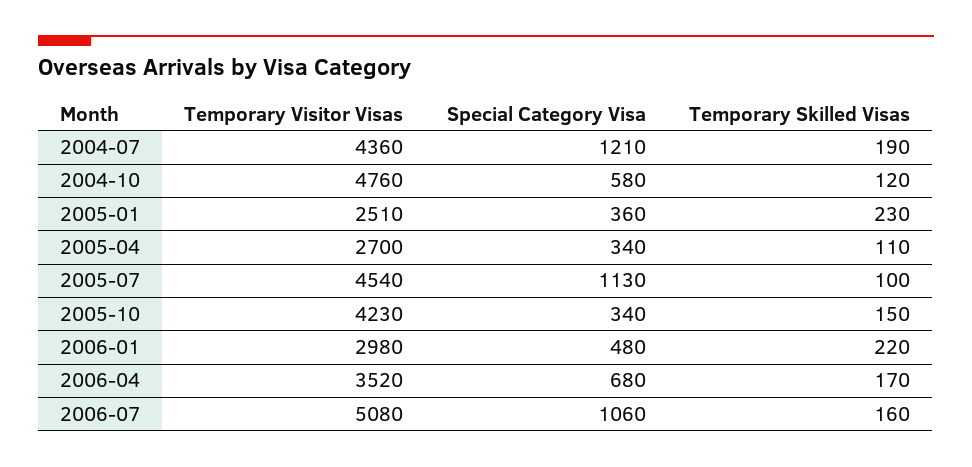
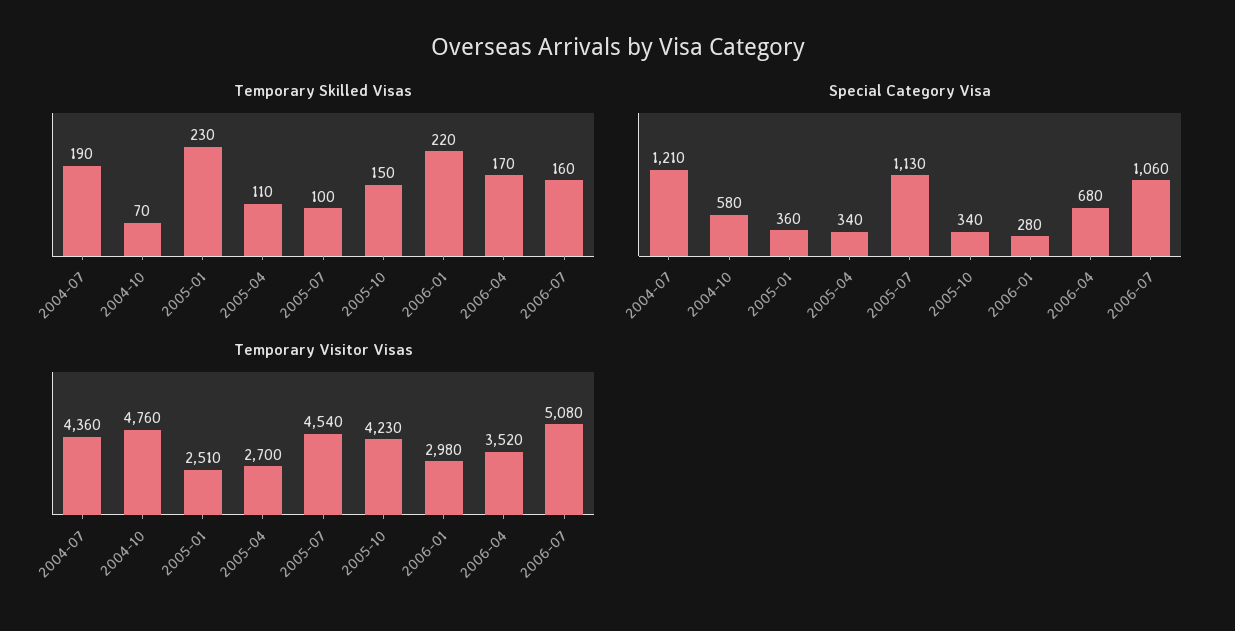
  {
    "Temporary Visitor Visas": {
      "2004-07": 4360,
      "2004-10": 4760,
      "2005-01": 2510,
      "2005-04": 2700,
      "2005-07": 4540,
      "2005-10": 4230,
      "2006-01": 2980,
      "2006-04": 3520,
      "2006-07": 5080
    },
    "Special Category Visa": {
      "2004-07": 1210,
      "2004-10": 580,
      "2005-01": 360,
      "2005-04": 340,
      "2005-07": 1130,
      "2005-10": 340,
-     "2006-01": 480,
+     "2006-01": 280,
      "2006-04": 680,
      "2006-07": 1060
    },
    "Temporary Skilled Visas": {
      "2004-07": 190,
-     "2004-10": 120,
+     "2004-10": 70,
      "2005-01": 230,
      "2005-04": 110,
      "2005-07": 100,
      "2005-10": 150,
      "2006-01": 220,
      "2006-04": 170,
      "2006-07": 160
    }
  }

